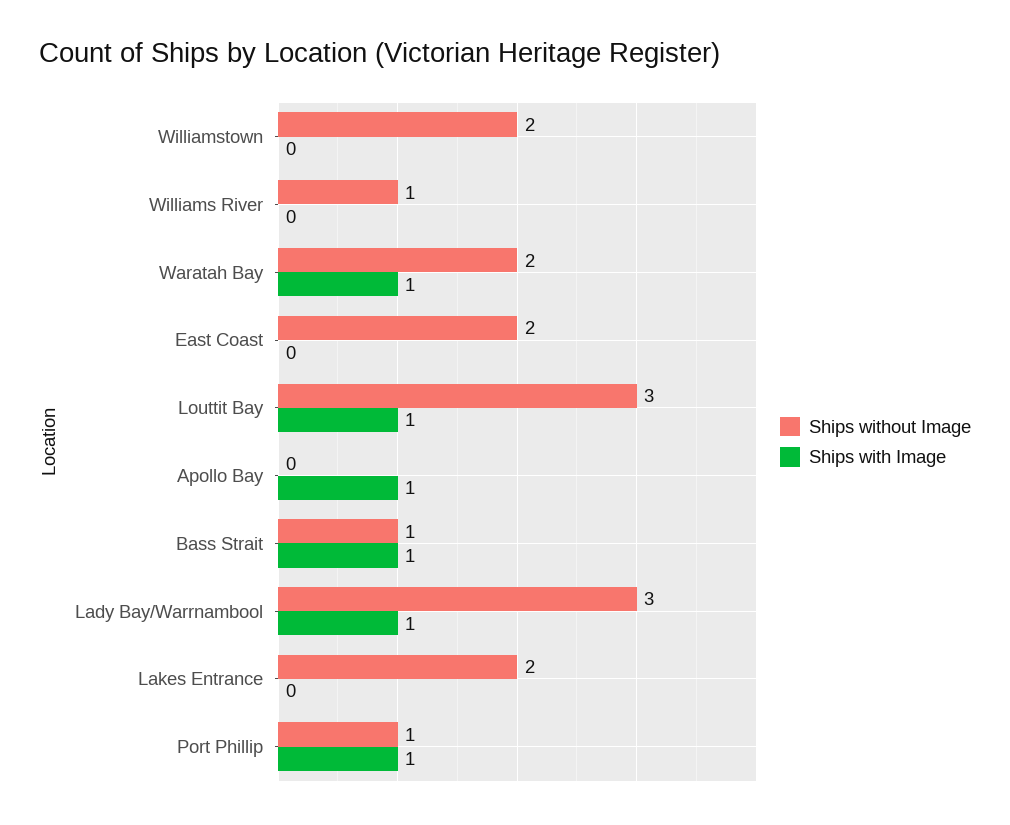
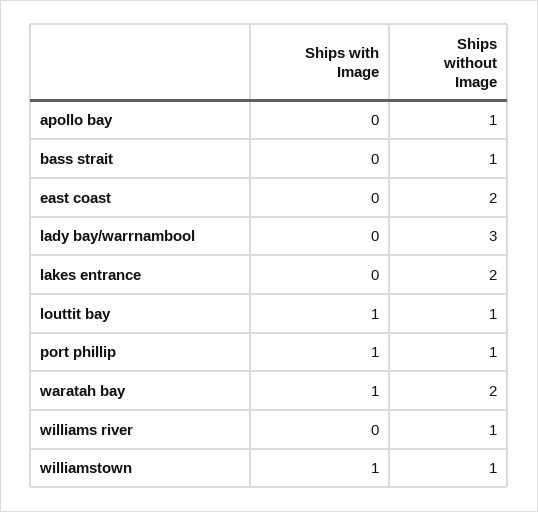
  {
    "Ships without Image": {
-     "Williamstown": 2,
+     "Williamstown": 1,
      "Williams River": 1,
      "Waratah Bay": 2,
      "East Coast": 2,
-     "Louttit Bay": 3,
+     "Louttit Bay": 1,
-     "Apollo Bay": 0,
+     "Apollo Bay": 1,
      "Bass Strait": 1,
      "Lady Bay/Warrnambool": 3,
      "Lakes Entrance": 2,
      "Port Phillip": 1
    },
    "Ships with Image": {
-     "Williamstown": 0,
+     "Williamstown": 1,
      "Williams River": 0,
      "Waratah Bay": 1,
      "East Coast": 0,
      "Louttit Bay": 1,
-     "Apollo Bay": 1,
+     "Apollo Bay": 0,
-     "Bass Strait": 1,
+     "Bass Strait": 0,
-     "Lady Bay/Warrnambool": 1,
+     "Lady Bay/Warrnambool": 0,
      "Lakes Entrance": 0,
      "Port Phillip": 1
    }
  }

